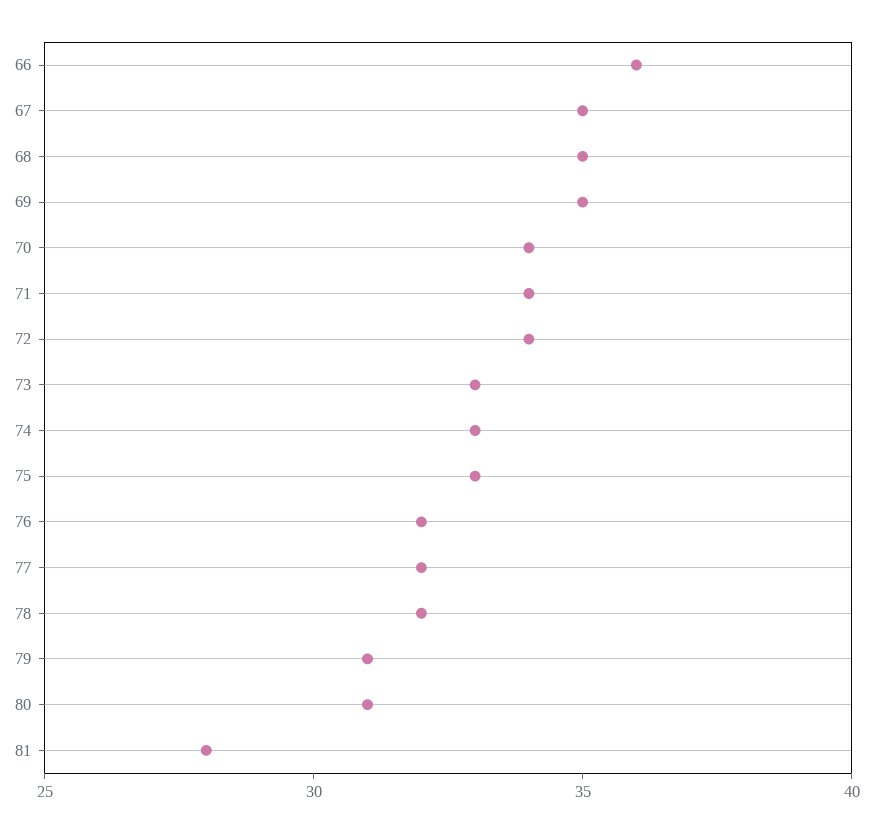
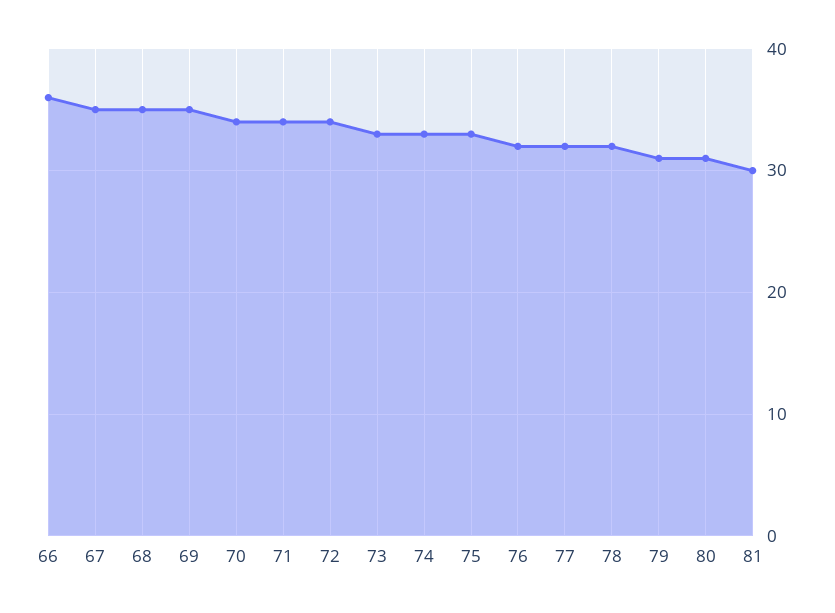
  {
    "66": 36,
    "67": 35,
    "68": 35,
    "69": 35,
    "70": 34,
    "71": 34,
    "72": 34,
    "73": 33,
    "74": 33,
    "75": 33,
    "76": 32,
    "77": 32,
    "78": 32,
    "79": 31,
    "80": 31,
-   "81": 28
+   "81": 30
  }

